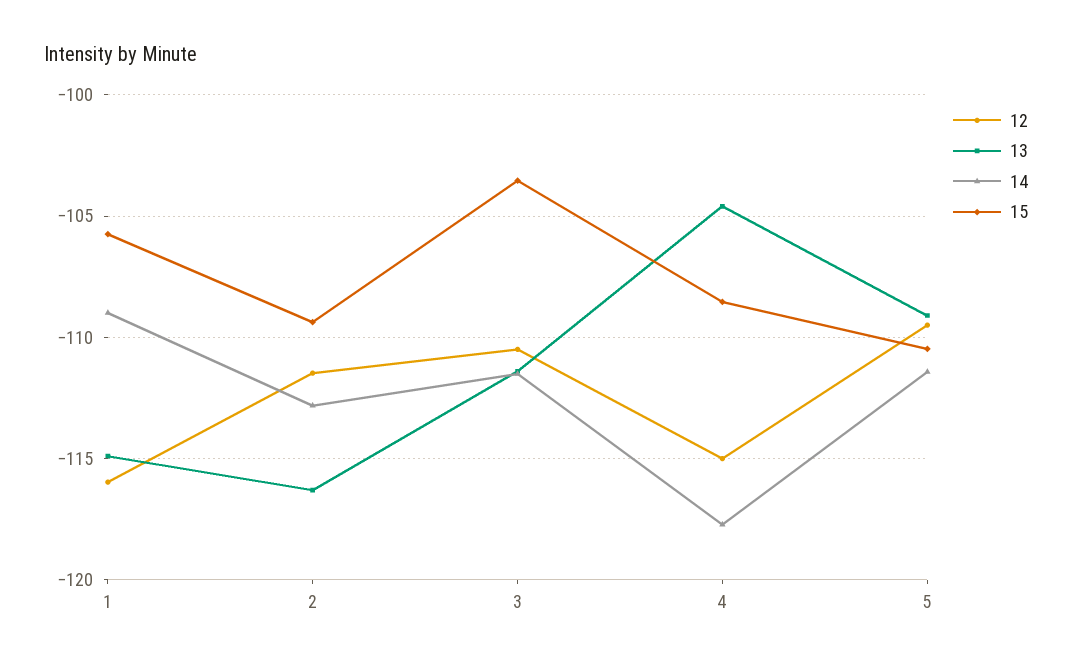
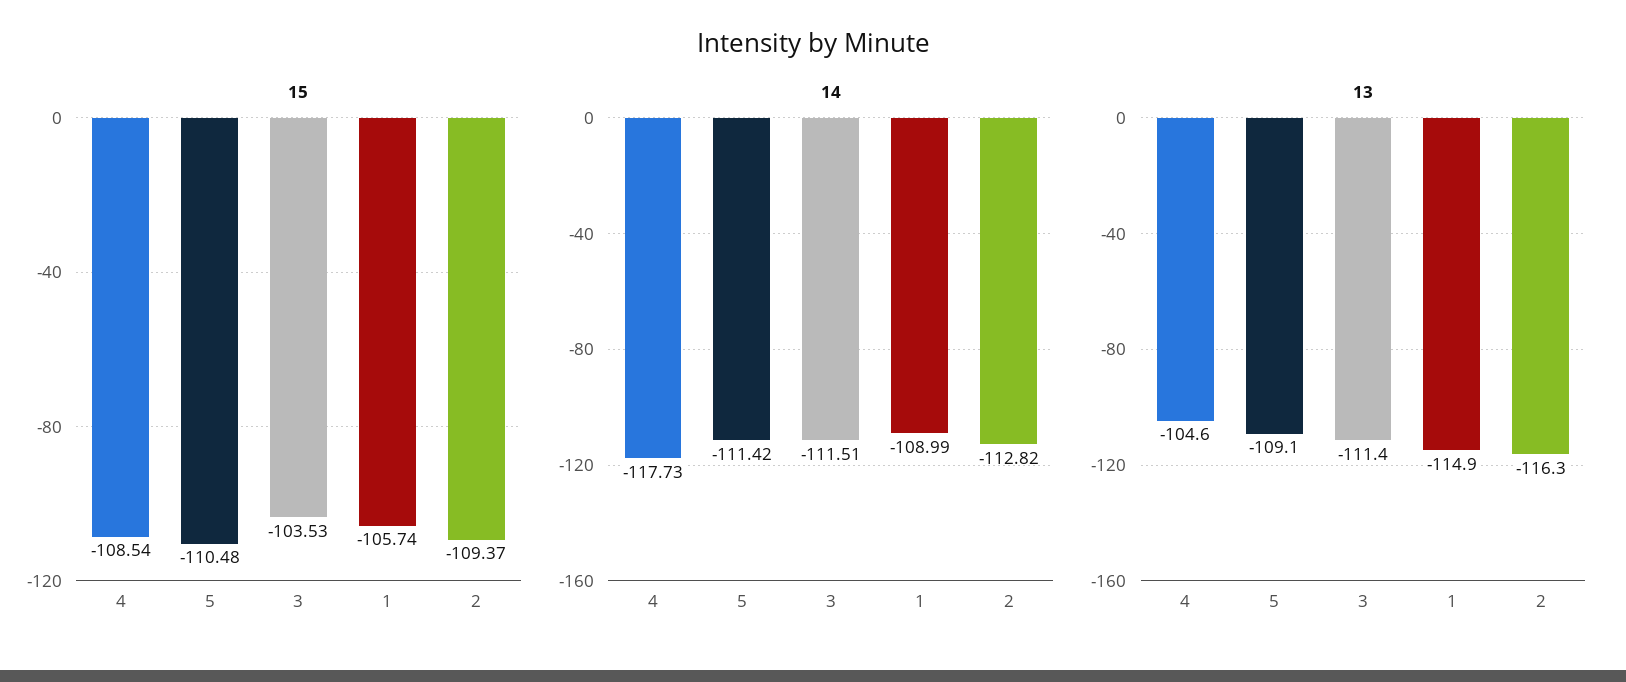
  {
-   "12": {
-     "1": -116,
-     "2": -111.5,
-     "3": -110.5,
-     "4": -115,
-     "5": -109.5
-   },
    "13": {
      "1": -114.9,
      "2": -116.3,
      "3": -111.4,
      "4": -104.6,
      "5": -109.1
    },
    "14": {
      "1": -108.99,
      "2": -112.82,
      "3": -111.51,
      "4": -117.73,
      "5": -111.42
    },
    "15": {
      "1": -105.74,
      "2": -109.37,
      "3": -103.53,
      "4": -108.54,
      "5": -110.48
    }
  }

